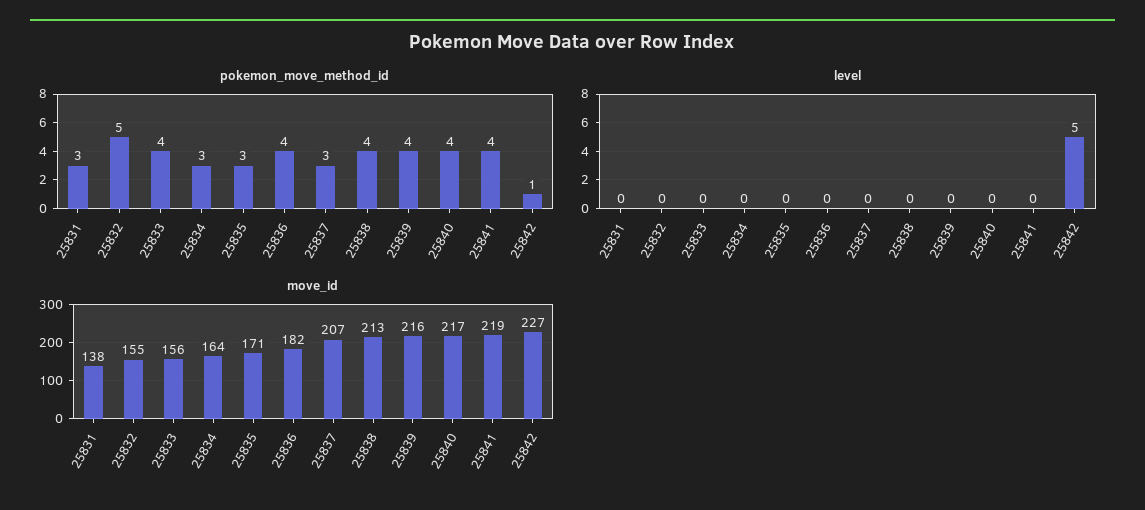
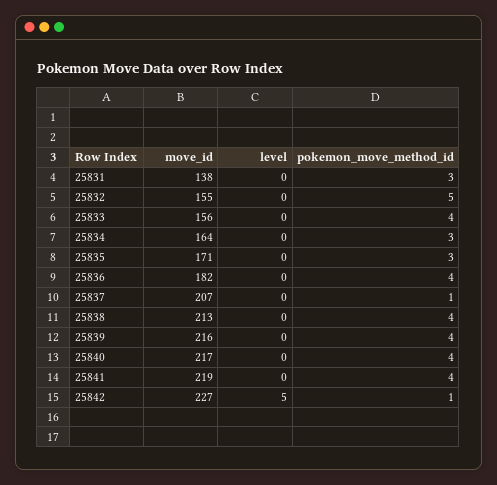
  {
    "pokemon_move_method_id": {
      "25831": 3,
      "25832": 5,
      "25833": 4,
      "25834": 3,
      "25835": 3,
      "25836": 4,
-     "25837": 3,
+     "25837": 1,
      "25838": 4,
      "25839": 4,
      "25840": 4,
      "25841": 4,
      "25842": 1
    },
    "level": {
      "25831": 0,
      "25832": 0,
      "25833": 0,
      "25834": 0,
      "25835": 0,
      "25836": 0,
      "25837": 0,
      "25838": 0,
      "25839": 0,
      "25840": 0,
      "25841": 0,
      "25842": 5
    },
    "move_id": {
      "25831": 138,
      "25832": 155,
      "25833": 156,
      "25834": 164,
      "25835": 171,
      "25836": 182,
      "25837": 207,
      "25838": 213,
      "25839": 216,
      "25840": 217,
      "25841": 219,
      "25842": 227
    }
  }

